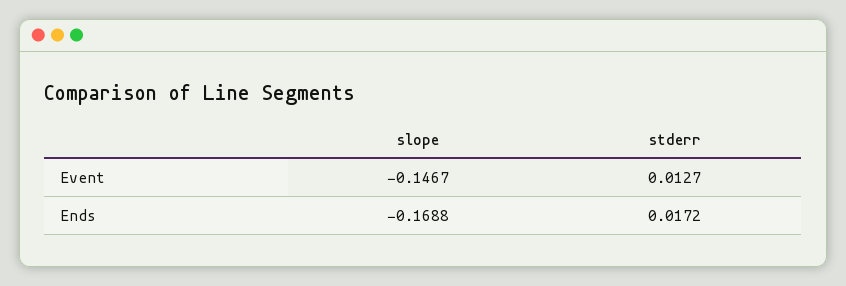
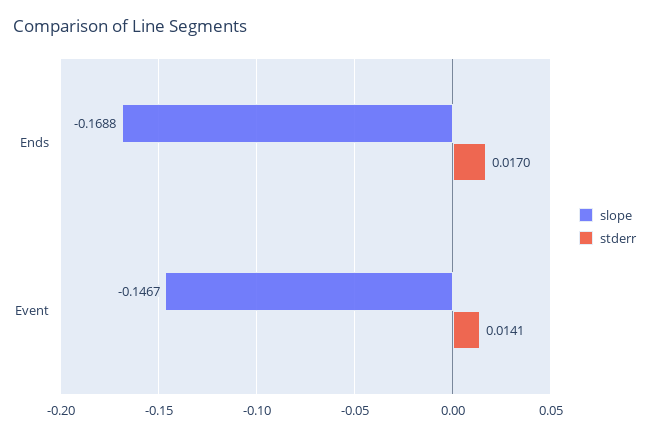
  {
    "slope": {
      "Event": -0.1467,
      "Ends": -0.1688
    },
    "stderr": {
-     "Event": 0.0127,
+     "Event": 0.0141,
-     "Ends": 0.0172
+     "Ends": 0.017
    }
  }

